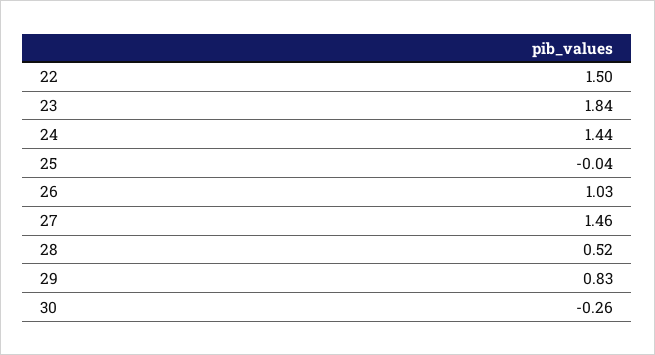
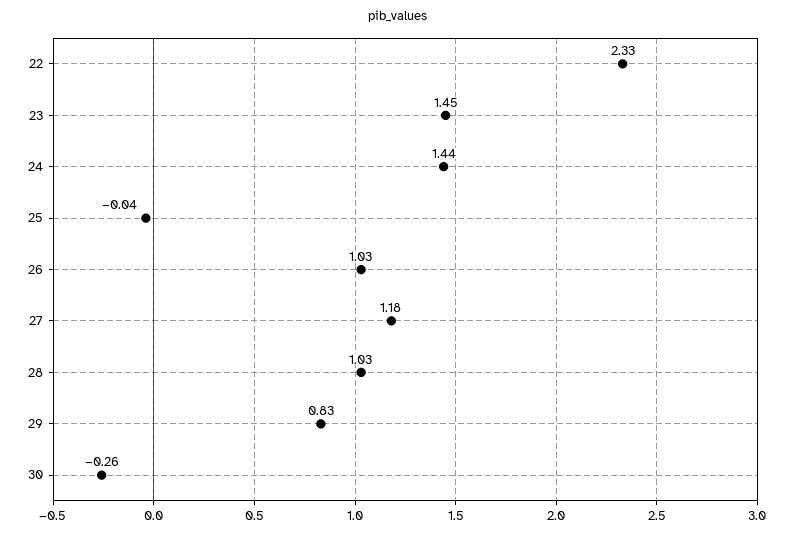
  {
-   "22": 1.5,
+   "22": 2.33,
-   "23": 1.84,
+   "23": 1.45,
    "24": 1.44,
    "25": -0.04,
    "26": 1.03,
-   "27": 1.46,
+   "27": 1.18,
-   "28": 0.52,
+   "28": 1.03,
    "29": 0.83,
    "30": -0.26
  }

